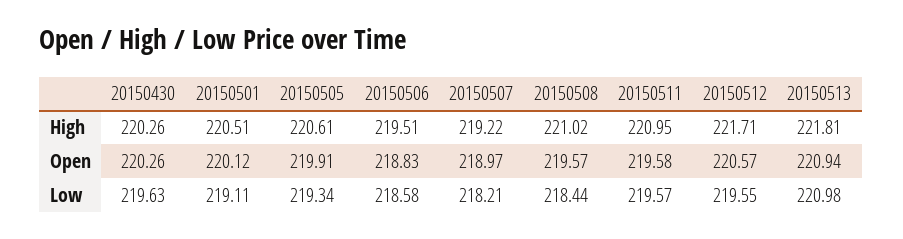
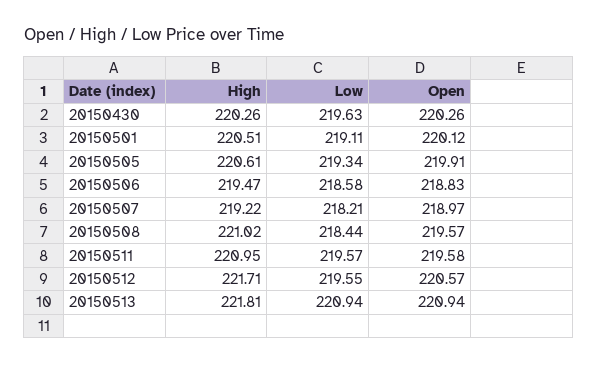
  {
    "20150430": {
      "High": 220.26,
      "Open": 220.26,
      "Low": 219.63
    },
    "20150501": {
      "High": 220.51,
      "Open": 220.12,
      "Low": 219.11
    },
    "20150505": {
      "High": 220.61,
      "Open": 219.91,
      "Low": 219.34
    },
    "20150506": {
-     "High": 219.51,
+     "High": 219.47,
      "Open": 218.83,
      "Low": 218.58
    },
    "20150507": {
      "High": 219.22,
      "Open": 218.97,
      "Low": 218.21
    },
    "20150508": {
      "High": 221.02,
      "Open": 219.57,
      "Low": 218.44
    },
    "20150511": {
      "High": 220.95,
      "Open": 219.58,
      "Low": 219.57
    },
    "20150512": {
      "High": 221.71,
      "Open": 220.57,
      "Low": 219.55
    },
    "20150513": {
      "High": 221.81,
      "Open": 220.94,
-     "Low": 220.98
+     "Low": 220.94
    }
  }

